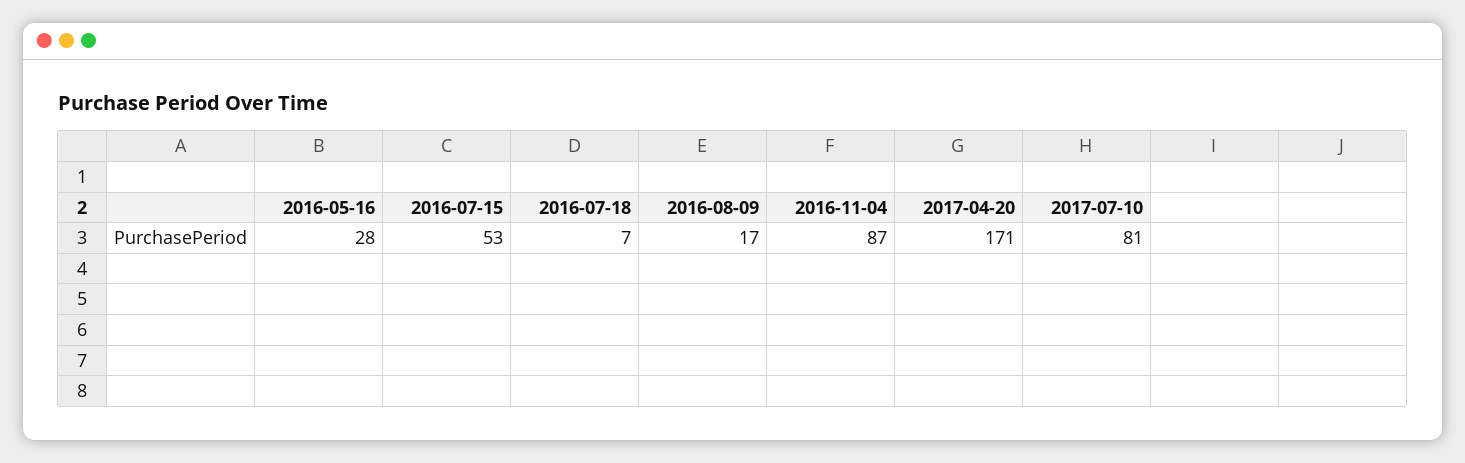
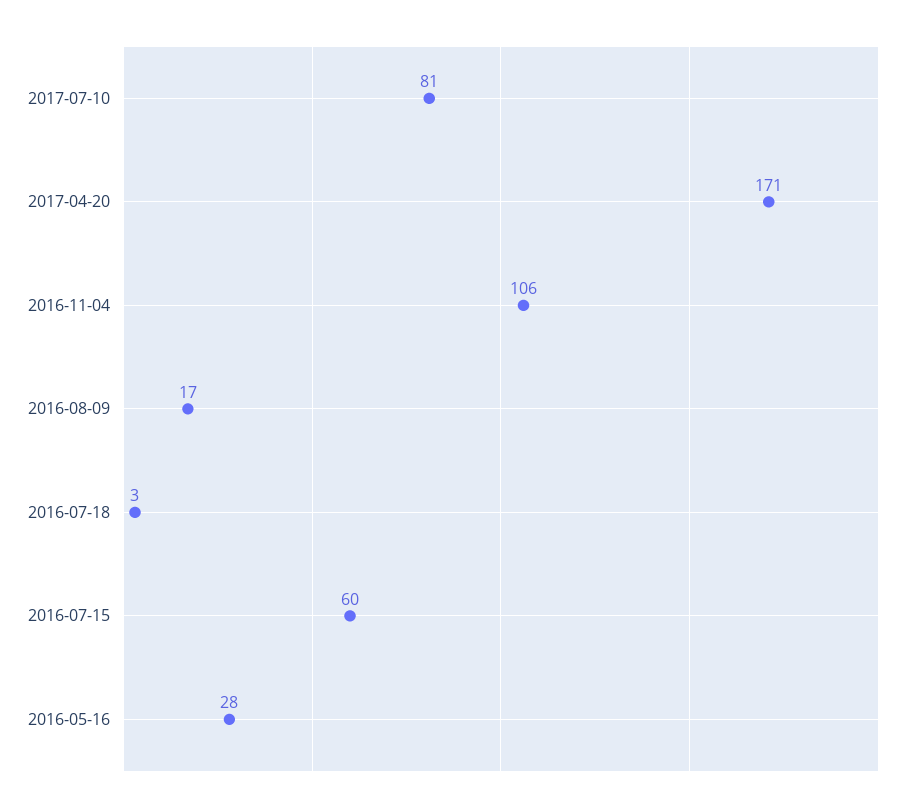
  {
    "2016-05-16": 28,
-   "2016-07-15": 53,
+   "2016-07-15": 60,
-   "2016-07-18": 7,
+   "2016-07-18": 3,
    "2016-08-09": 17,
-   "2016-11-04": 87,
+   "2016-11-04": 106,
    "2017-04-20": 171,
    "2017-07-10": 81
  }

